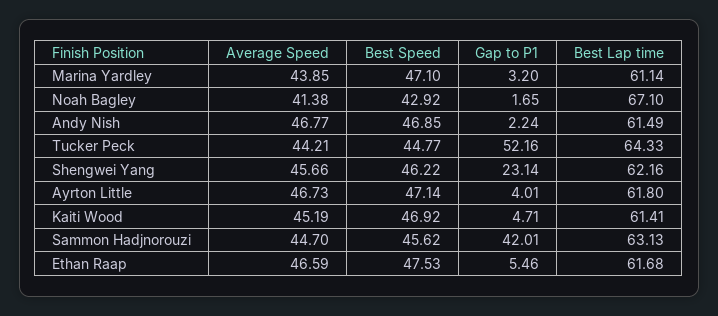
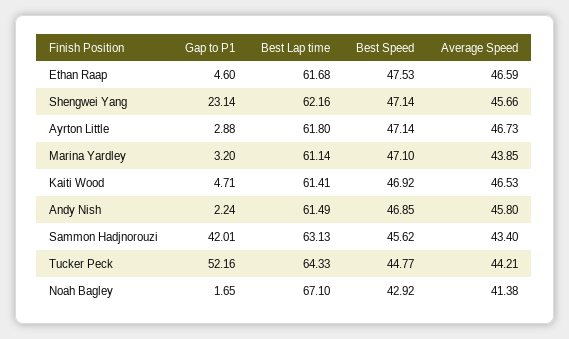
  {
    "Average Speed": {
      "Marina Yardley": 43.85,
      "Noah Bagley": 41.38,
-     "Andy Nish": 46.77,
+     "Andy Nish": 45.8,
      "Tucker Peck": 44.21,
      "Shengwei Yang": 45.66,
      "Ayrton Little": 46.73,
-     "Kaiti Wood": 45.19,
+     "Kaiti Wood": 46.53,
-     "Sammon Hadjnorouzi": 44.7,
+     "Sammon Hadjnorouzi": 43.4,
      "Ethan Raap": 46.59
    },
    "Best Speed": {
      "Marina Yardley": 47.1,
      "Noah Bagley": 42.92,
      "Andy Nish": 46.85,
      "Tucker Peck": 44.77,
-     "Shengwei Yang": 46.22,
+     "Shengwei Yang": 47.14,
      "Ayrton Little": 47.14,
      "Kaiti Wood": 46.92,
      "Sammon Hadjnorouzi": 45.62,
      "Ethan Raap": 47.53
    },
    "Gap to P1": {
      "Marina Yardley": 3.2,
      "Noah Bagley": 1.65,
      "Andy Nish": 2.24,
      "Tucker Peck": 52.16,
      "Shengwei Yang": 23.14,
-     "Ayrton Little": 4.01,
+     "Ayrton Little": 2.88,
      "Kaiti Wood": 4.71,
      "Sammon Hadjnorouzi": 42.01,
-     "Ethan Raap": 5.46
+     "Ethan Raap": 4.6
    },
    "Best Lap time": {
      "Marina Yardley": 61.14,
      "Noah Bagley": 67.1,
      "Andy Nish": 61.49,
      "Tucker Peck": 64.33,
      "Shengwei Yang": 62.16,
      "Ayrton Little": 61.8,
      "Kaiti Wood": 61.41,
      "Sammon Hadjnorouzi": 63.13,
      "Ethan Raap": 61.68
    }
  }

